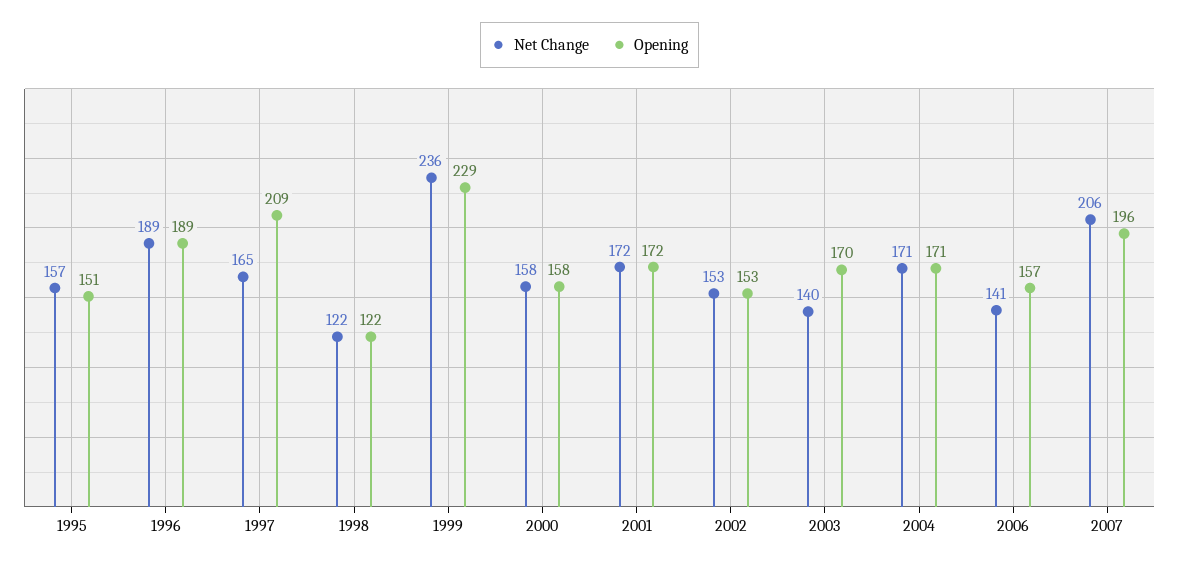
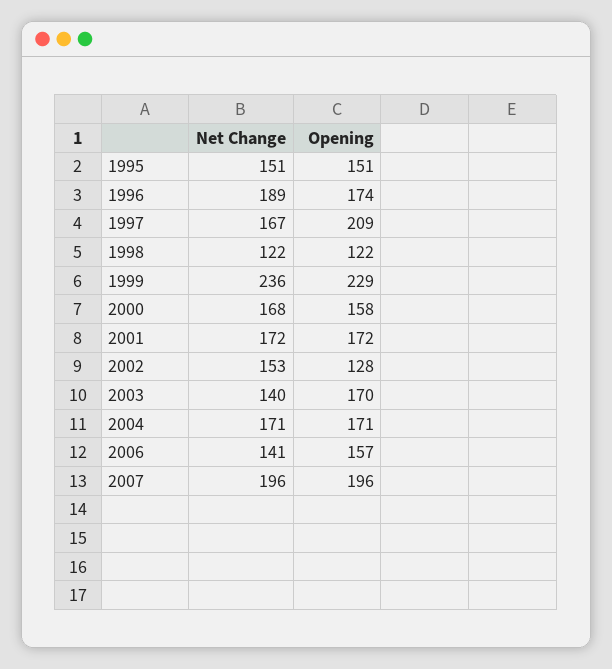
  {
    "Net Change": {
-     "1995": 157,
+     "1995": 151,
      "1996": 189,
-     "1997": 165,
+     "1997": 167,
      "1998": 122,
      "1999": 236,
-     "2000": 158,
+     "2000": 168,
      "2001": 172,
      "2002": 153,
      "2003": 140,
      "2004": 171,
      "2006": 141,
-     "2007": 206
+     "2007": 196
    },
    "Opening": {
      "1995": 151,
-     "1996": 189,
+     "1996": 174,
      "1997": 209,
      "1998": 122,
      "1999": 229,
      "2000": 158,
      "2001": 172,
-     "2002": 153,
+     "2002": 128,
      "2003": 170,
      "2004": 171,
      "2006": 157,
      "2007": 196
    }
  }

